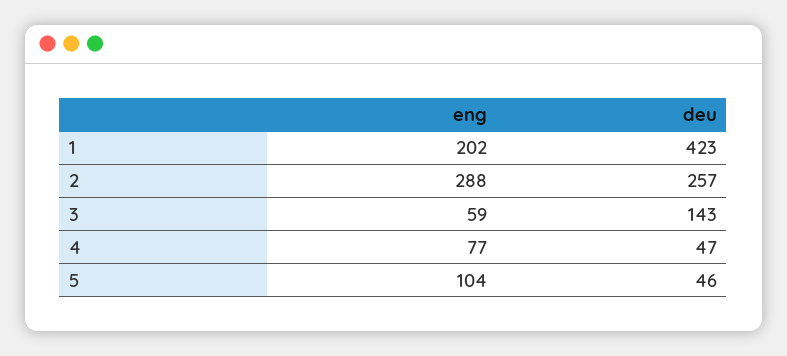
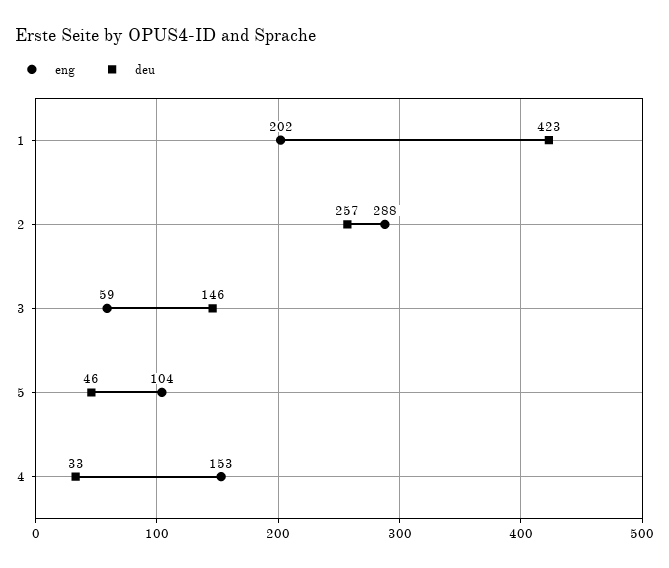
  {
    "eng": {
      "1": 202,
      "2": 288,
      "3": 59,
-     "4": 77,
+     "4": 153,
      "5": 104
    },
    "deu": {
      "1": 423,
      "2": 257,
-     "3": 143,
+     "3": 146,
-     "4": 47,
+     "4": 33,
      "5": 46
    }
  }

